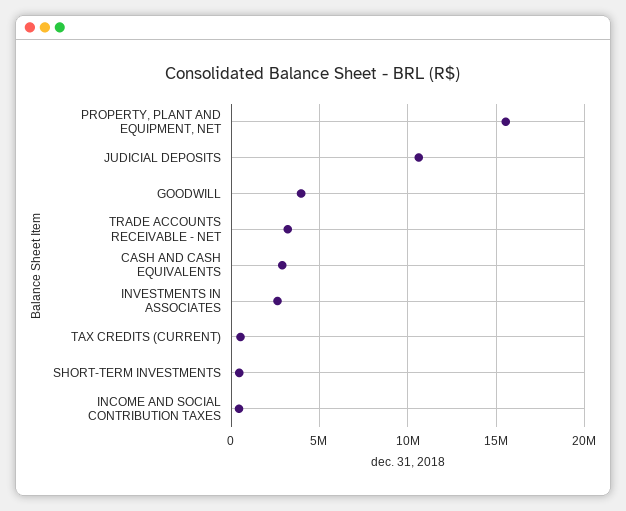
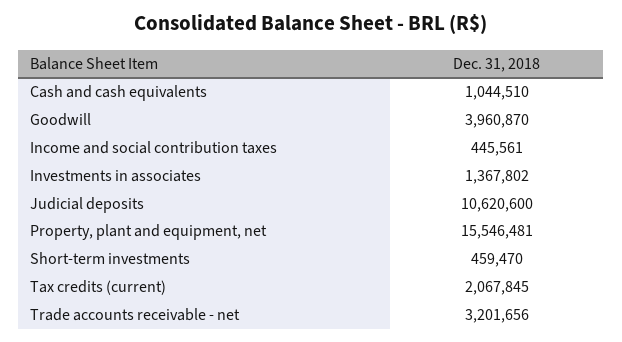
  {
    "PROPERTY, PLANT AND EQUIPMENT, NET": 15546481,
    "JUDICIAL DEPOSITS": 10620600,
    "GOODWILL": 3960870,
    "TRADE ACCOUNTS RECEIVABLE - NET": 3201656,
-   "CASH AND CASH EQUIVALENTS": 3000000,
+   "CASH AND CASH EQUIVALENTS": 1044510,
-   "INVESTMENTS IN ASSOCIATES": 2500000,
+   "INVESTMENTS IN ASSOCIATES": 1367802,
-   "TAX CREDITS (CURRENT)": 500000,
+   "TAX CREDITS (CURRENT)": 2067845,
    "SHORT-TERM INVESTMENTS": 459470,
    "INCOME AND SOCIAL CONTRIBUTION TAXES": 445561
  }

